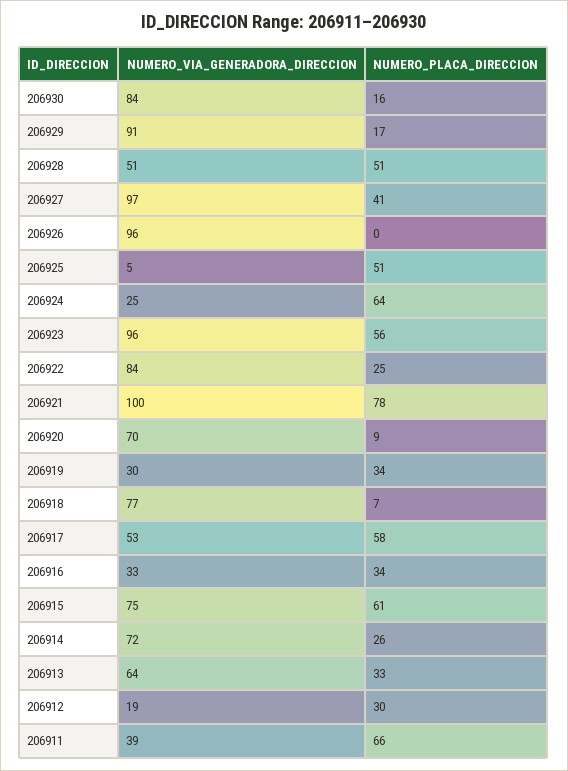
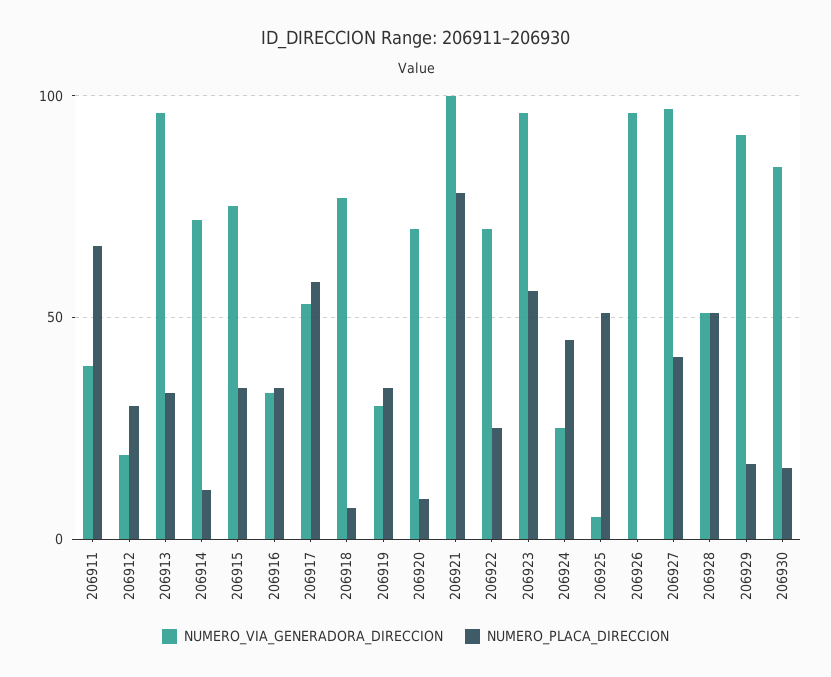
  {
    "NUMERO_VIA_GENERADORA_DIRECCION": {
      "206930": 84,
      "206929": 91,
      "206928": 51,
      "206927": 97,
      "206926": 96,
      "206925": 5,
      "206924": 25,
      "206923": 96,
-     "206922": 84,
+     "206922": 70,
      "206921": 100,
      "206920": 70,
      "206919": 30,
      "206918": 77,
      "206917": 53,
      "206916": 33,
      "206915": 75,
      "206914": 72,
-     "206913": 64,
+     "206913": 95,
      "206912": 19,
      "206911": 39
    },
    "NUMERO_PLACA_DIRECCION": {
      "206930": 16,
      "206929": 17,
      "206928": 51,
      "206927": 41,
      "206926": 0,
      "206925": 51,
-     "206924": 64,
+     "206924": 45,
      "206923": 56,
      "206922": 25,
      "206921": 78,
      "206920": 9,
      "206919": 34,
      "206918": 7,
      "206917": 58,
      "206916": 34,
-     "206915": 61,
+     "206915": 35,
-     "206914": 26,
+     "206914": 10,
      "206913": 33,
      "206912": 30,
      "206911": 66
    }
  }

